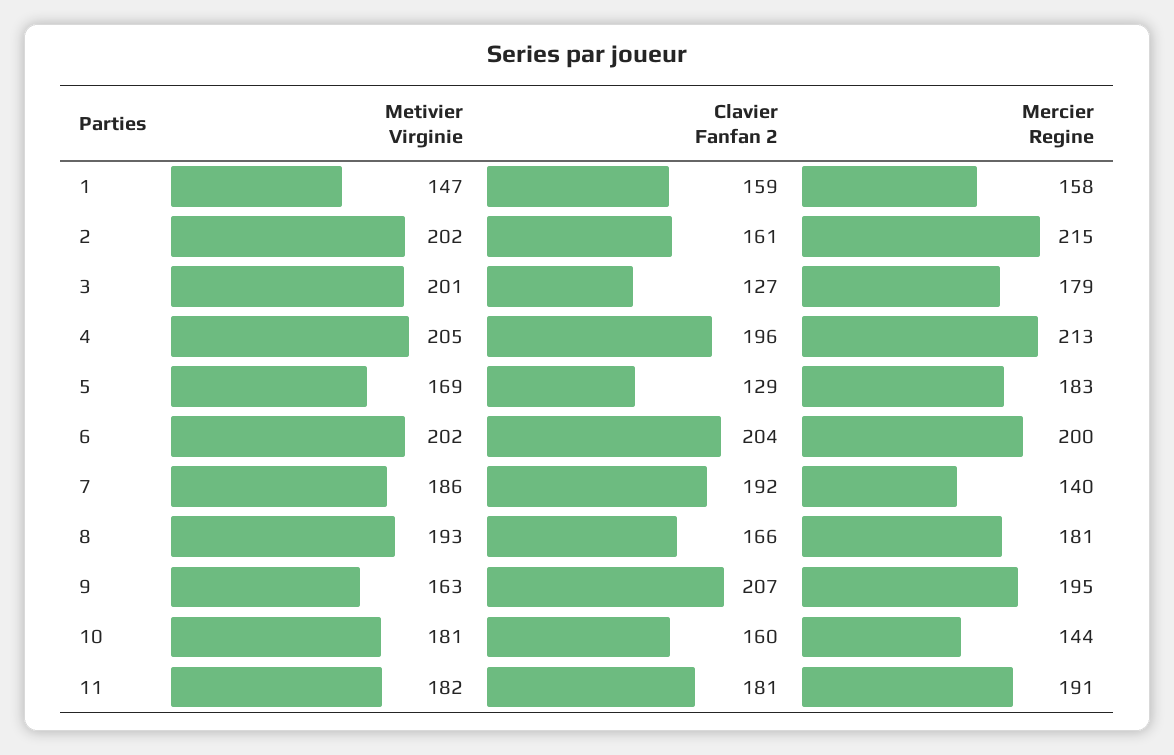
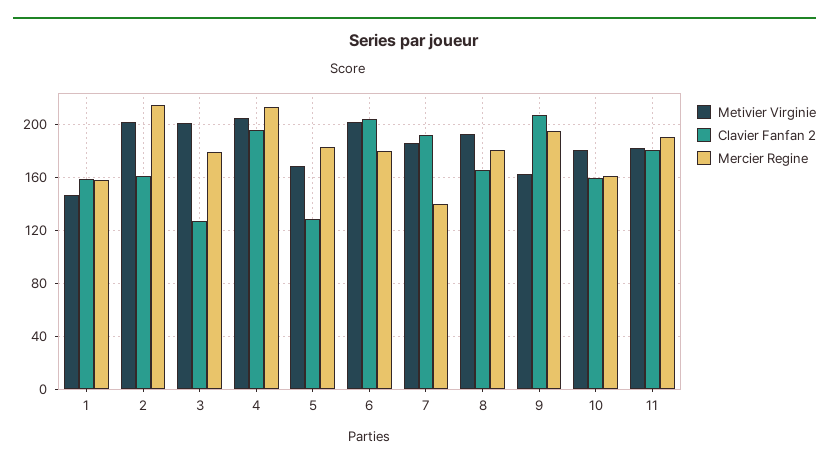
  {
    "Metivier Virginie": {
      "1": 147,
      "2": 202,
      "3": 201,
      "4": 205,
      "5": 169,
      "6": 202,
      "7": 186,
      "8": 193,
      "9": 163,
      "10": 181,
      "11": 182
    },
    "Clavier Fanfan 2": {
      "1": 159,
      "2": 161,
      "3": 127,
      "4": 196,
      "5": 129,
      "6": 204,
      "7": 192,
      "8": 166,
      "9": 207,
      "10": 160,
      "11": 181
    },
    "Mercier Regine": {
      "1": 158,
      "2": 215,
      "3": 179,
      "4": 213,
      "5": 183,
-     "6": 200,
+     "6": 180,
      "7": 140,
      "8": 181,
      "9": 195,
-     "10": 144,
+     "10": 160,
      "11": 191
    }
  }

